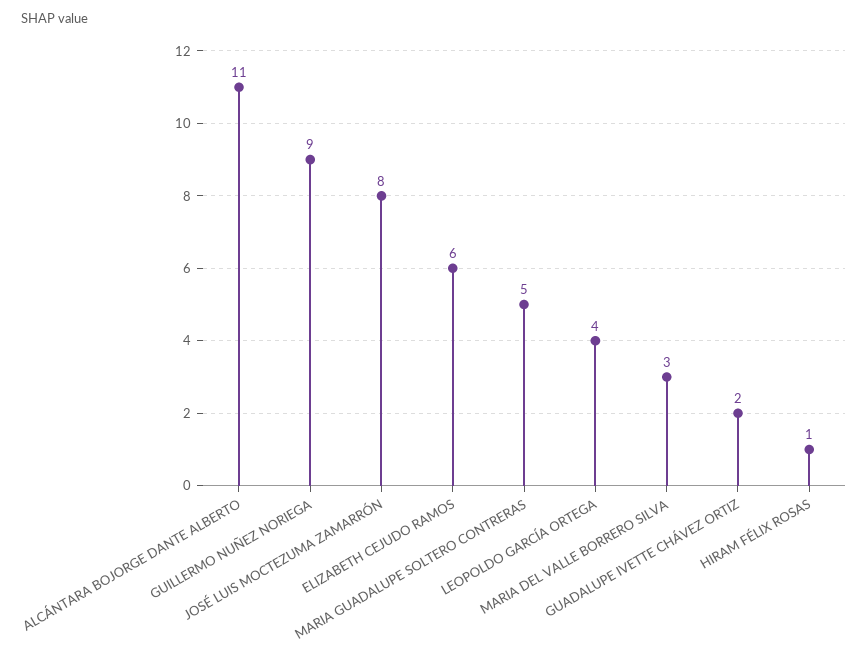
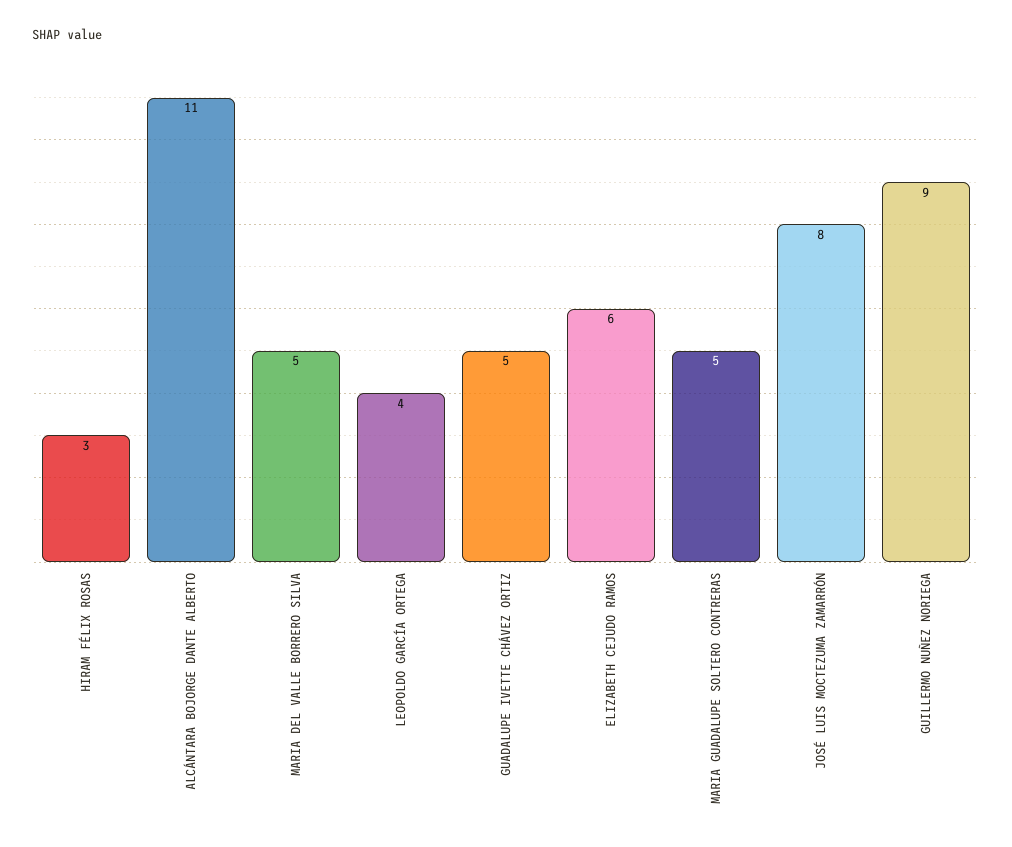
  {
    "ALCÁNTARA BOJORGE DANTE ALBERTO": 11,
    "GUILLERMO NUÑEZ NORIEGA": 9,
    "JOSÉ LUIS MOCTEZUMA ZAMARRÓN": 8,
    "ELIZABETH CEJUDO RAMOS": 6,
    "MARIA GUADALUPE SOLTERO CONTRERAS": 5,
    "LEOPOLDO GARCÍA ORTEGA": 4,
-   "MARIA DEL VALLE BORRERO SILVA": 3,
+   "MARIA DEL VALLE BORRERO SILVA": 5,
-   "GUADALUPE IVETTE CHÁVEZ ORTIZ": 2,
+   "GUADALUPE IVETTE CHÁVEZ ORTIZ": 5,
-   "HIRAM FÉLIX ROSAS": 1
+   "HIRAM FÉLIX ROSAS": 3
  }

